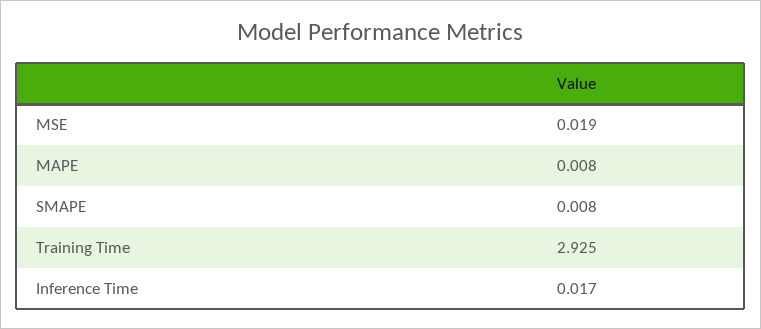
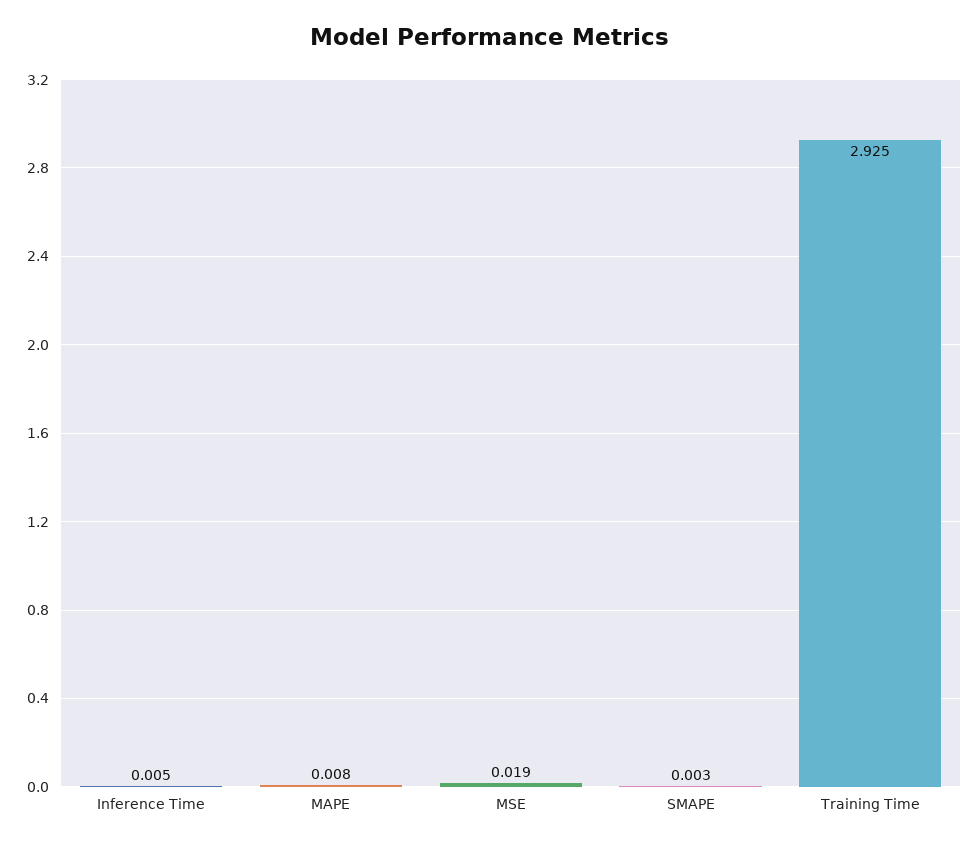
  {
    "MSE": 0.019,
    "MAPE": 0.008,
-   "SMAPE": 0.008,
+   "SMAPE": 0.003,
    "Training Time": 2.925,
-   "Inference Time": 0.017
+   "Inference Time": 0.005
  }

